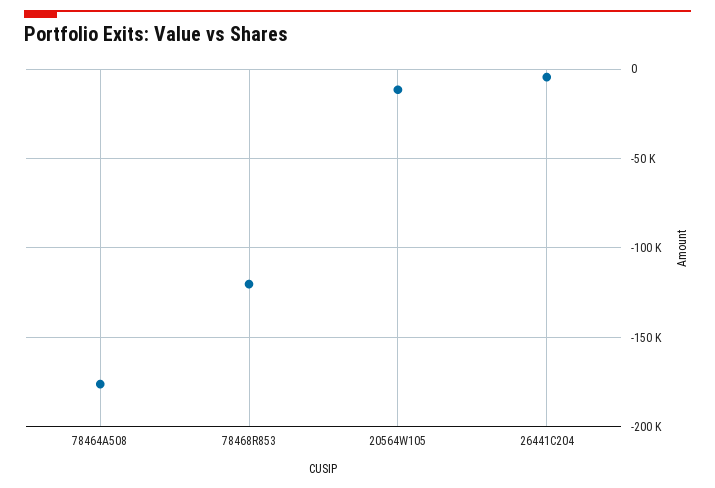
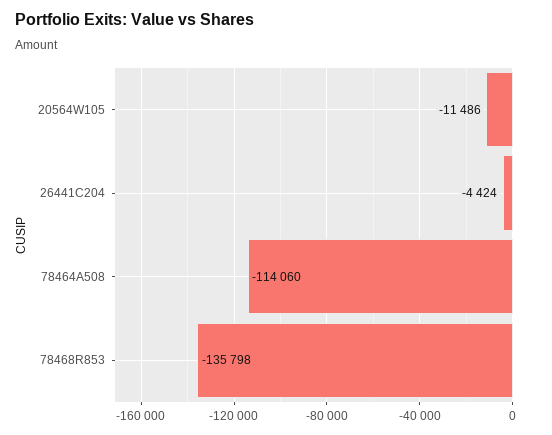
  {
-   "78464A508": -175000,
+   "78464A508": -114060,
-   "78468R853": -120000,
+   "78468R853": -135798,
    "20564W105": -11486,
    "26441C204": -4424
  }

